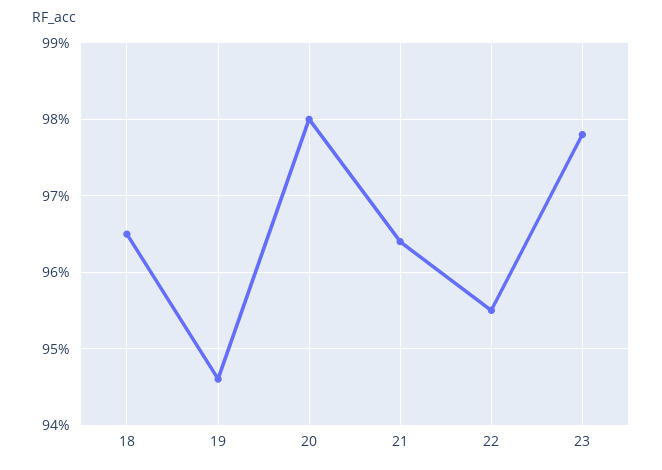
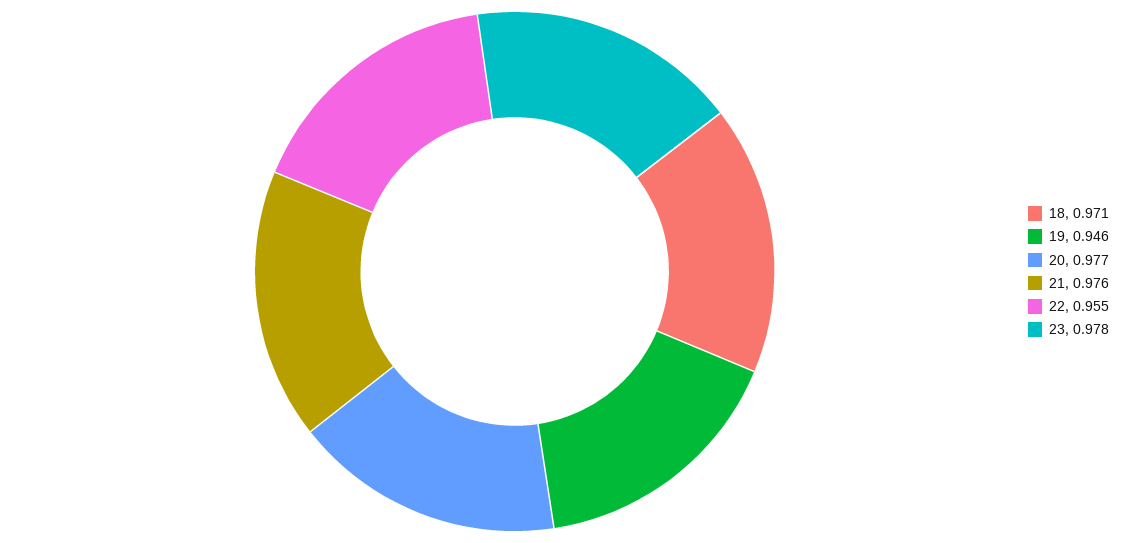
  {
-   "18": 0.965,
+   "18": 0.971,
    "19": 0.946,
-   "20": 0.98,
+   "20": 0.977,
-   "21": 0.964,
+   "21": 0.976,
    "22": 0.955,
    "23": 0.978
  }

